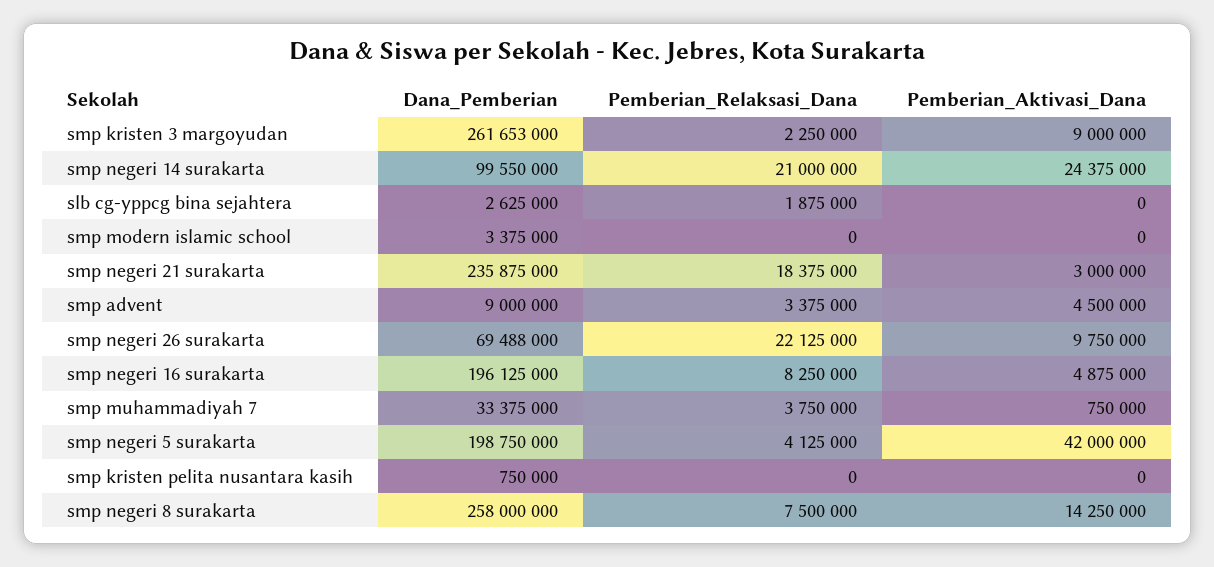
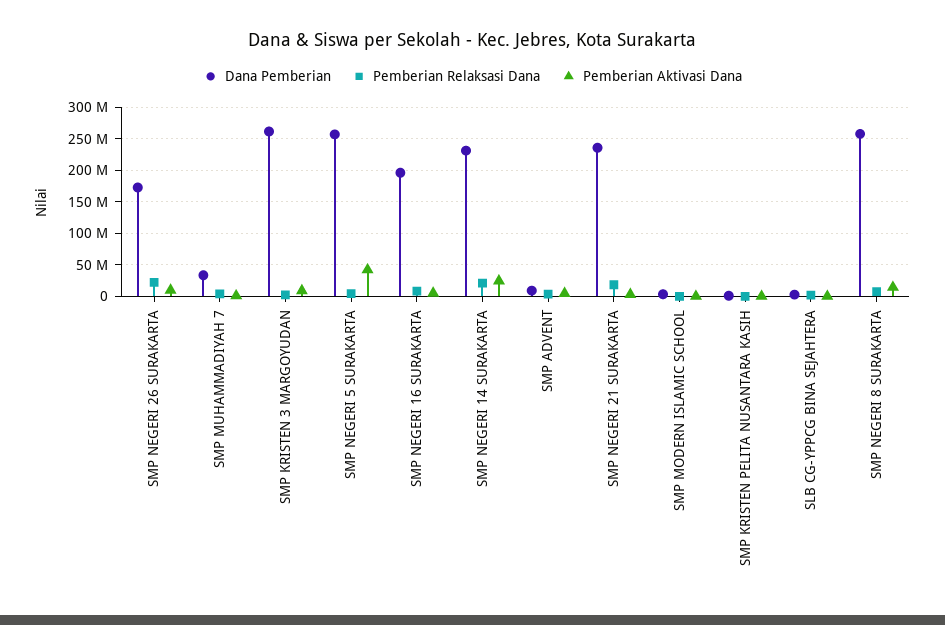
  {
    "Dana_Pemberian": {
      "smp kristen 3 margoyudan": 261653000,
-     "smp negeri 14 surakarta": 99550000,
+     "smp negeri 14 surakarta": 230000000,
      "slb cg-yppcg bina sejahtera": 2625000,
      "smp modern islamic school": 3375000,
      "smp negeri 21 surakarta": 235875000,
      "smp advent": 9000000,
-     "smp negeri 26 surakarta": 69488000,
+     "smp negeri 26 surakarta": 170000000,
      "smp negeri 16 surakarta": 196125000,
      "smp muhammadiyah 7": 33375000,
-     "smp negeri 5 surakarta": 198750000,
+     "smp negeri 5 surakarta": 260000000,
      "smp kristen pelita nusantara kasih": 750000,
      "smp negeri 8 surakarta": 258000000
    },
    "Pemberian_Relaksasi_Dana": {
      "smp kristen 3 margoyudan": 2250000,
      "smp negeri 14 surakarta": 21000000,
      "slb cg-yppcg bina sejahtera": 1875000,
      "smp modern islamic school": 0,
      "smp negeri 21 surakarta": 18375000,
      "smp advent": 3375000,
      "smp negeri 26 surakarta": 22125000,
      "smp negeri 16 surakarta": 8250000,
      "smp muhammadiyah 7": 3750000,
      "smp negeri 5 surakarta": 4125000,
      "smp kristen pelita nusantara kasih": 0,
      "smp negeri 8 surakarta": 7500000
    },
    "Pemberian_Aktivasi_Dana": {
      "smp kristen 3 margoyudan": 9000000,
      "smp negeri 14 surakarta": 24375000,
      "slb cg-yppcg bina sejahtera": 0,
      "smp modern islamic school": 0,
      "smp negeri 21 surakarta": 3000000,
      "smp advent": 4500000,
      "smp negeri 26 surakarta": 9750000,
      "smp negeri 16 surakarta": 4875000,
      "smp muhammadiyah 7": 750000,
      "smp negeri 5 surakarta": 42000000,
      "smp kristen pelita nusantara kasih": 0,
      "smp negeri 8 surakarta": 14250000
    }
  }

